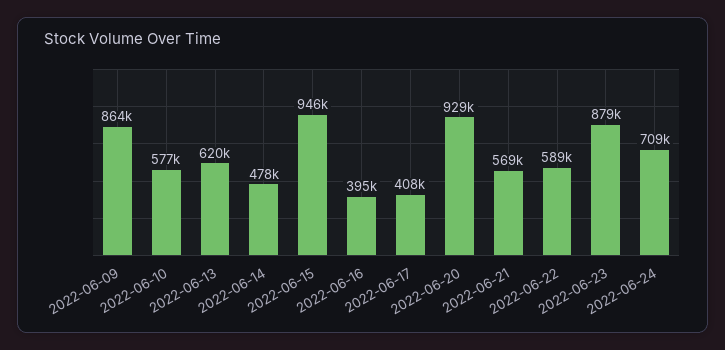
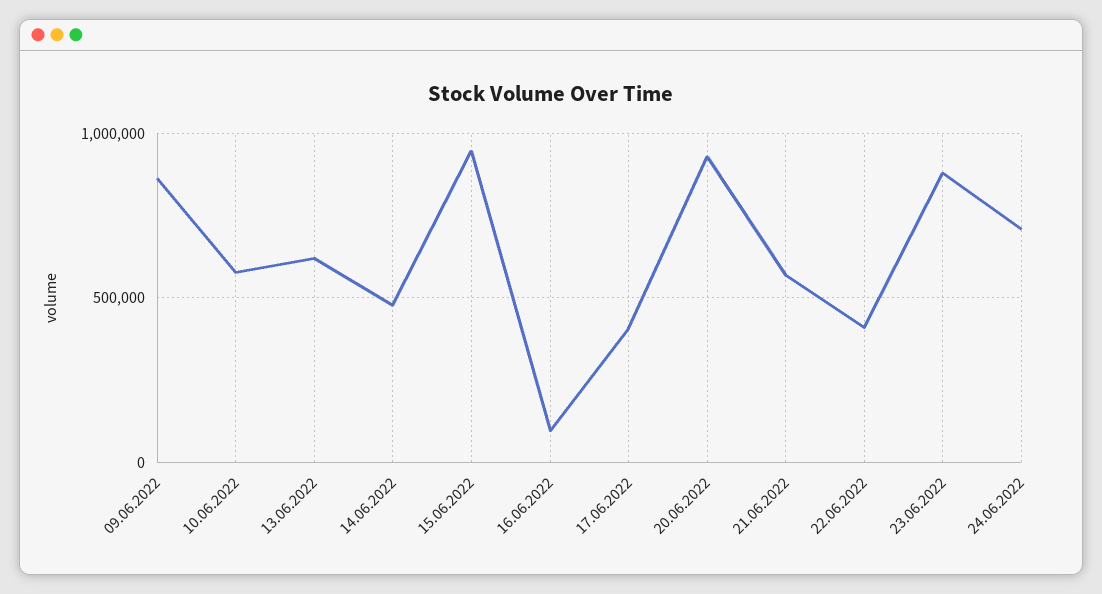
  {
    "2022-06-09": 864000,
    "2022-06-10": 577000,
    "2022-06-13": 620000,
    "2022-06-14": 478000,
    "2022-06-15": 946000,
-   "2022-06-16": 395000,
+   "2022-06-16": 100000,
    "2022-06-17": 408000,
    "2022-06-20": 929000,
    "2022-06-21": 569000,
-   "2022-06-22": 589000,
+   "2022-06-22": 400000,
    "2022-06-23": 879000,
    "2022-06-24": 709000
  }

